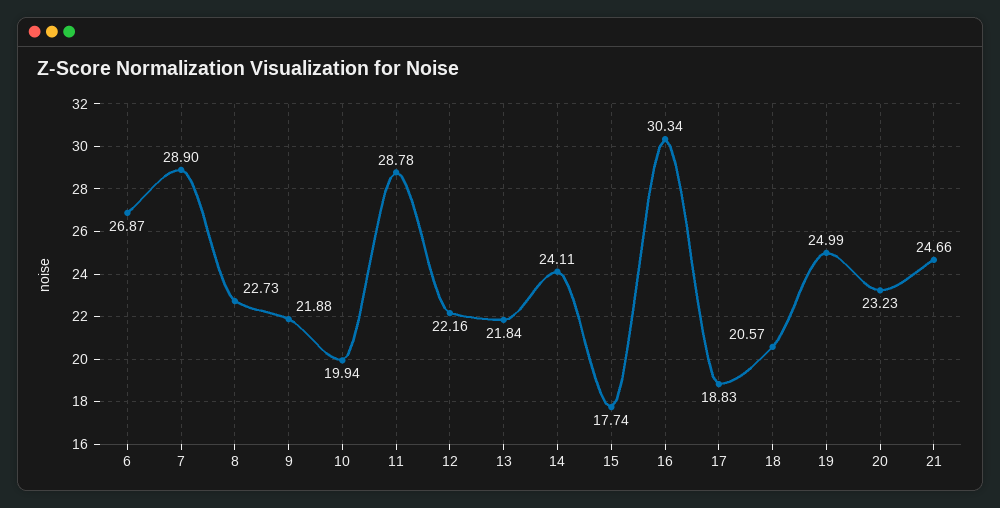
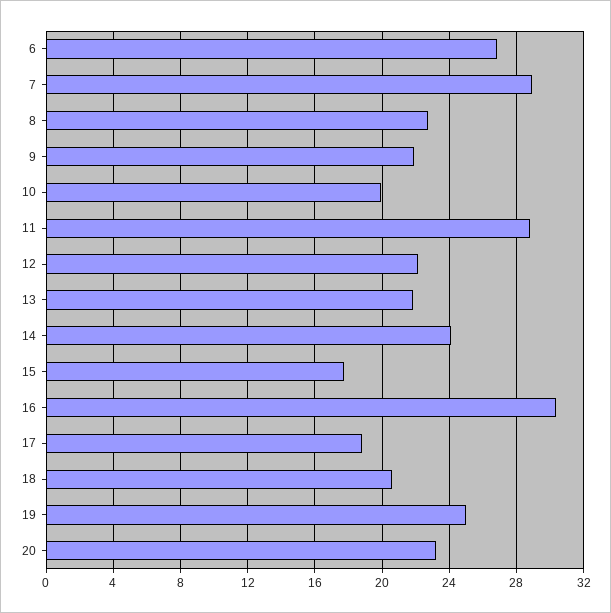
  {
    "6": 26.87,
    "7": 28.9,
    "8": 22.73,
    "9": 21.88,
    "10": 19.94,
    "11": 28.78,
    "12": 22.16,
    "13": 21.84,
    "14": 24.11,
    "15": 17.74,
    "16": 30.34,
    "17": 18.83,
    "18": 20.57,
    "19": 24.99,
-   "20": 23.23,
+   "20": 23.23
-   "21": 24.66
  }

